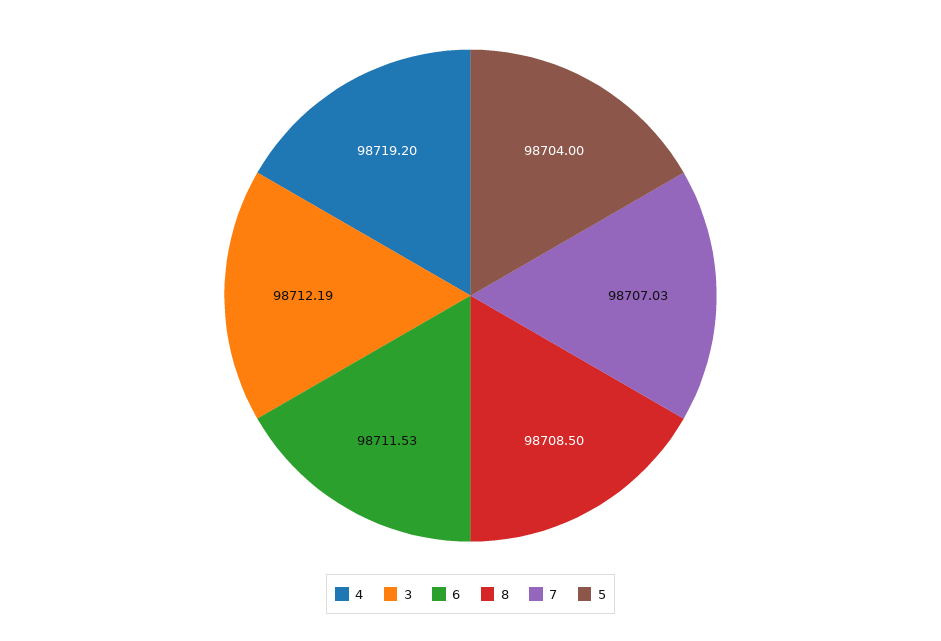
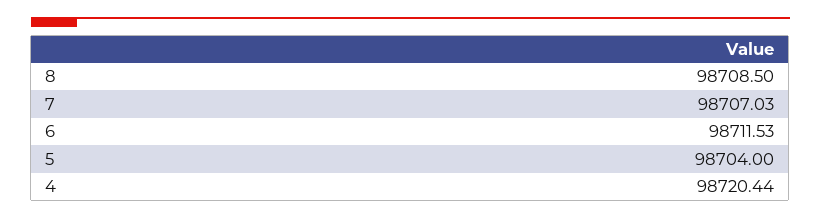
  {
-   "4": 98719.2,
+   "4": 98720.44,
-   "3": 98712.19,
    "6": 98711.53,
    "8": 98708.5,
    "7": 98707.03,
    "5": 98704
  }

